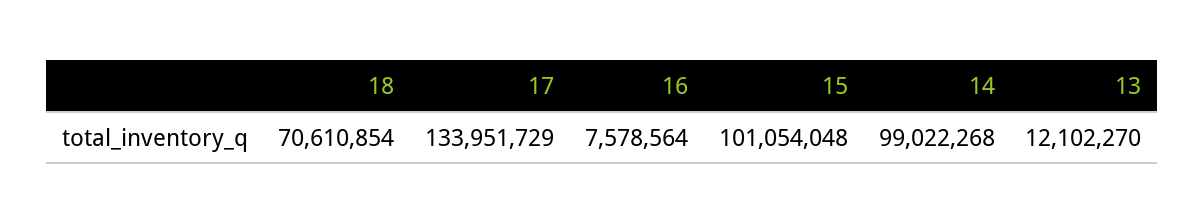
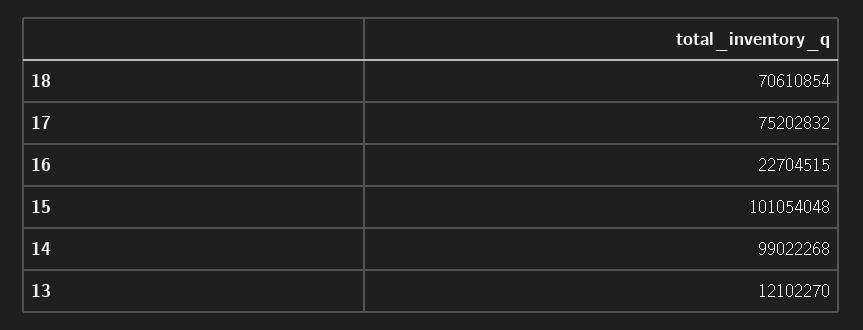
  {
    "18": 70610854,
-   "17": 133951729,
+   "17": 75202832,
-   "16": 7578564,
+   "16": 22704515,
    "15": 101054048,
    "14": 99022268,
    "13": 12102270
  }

